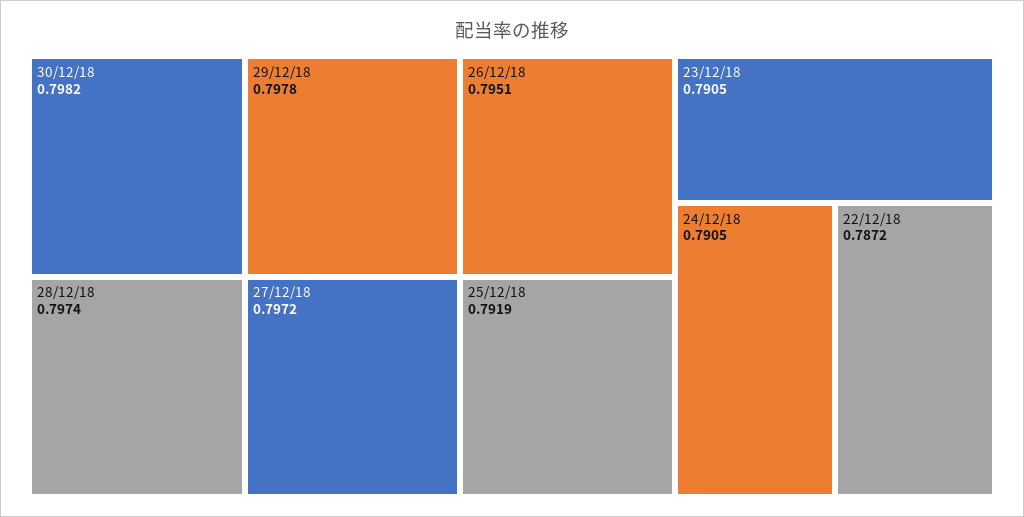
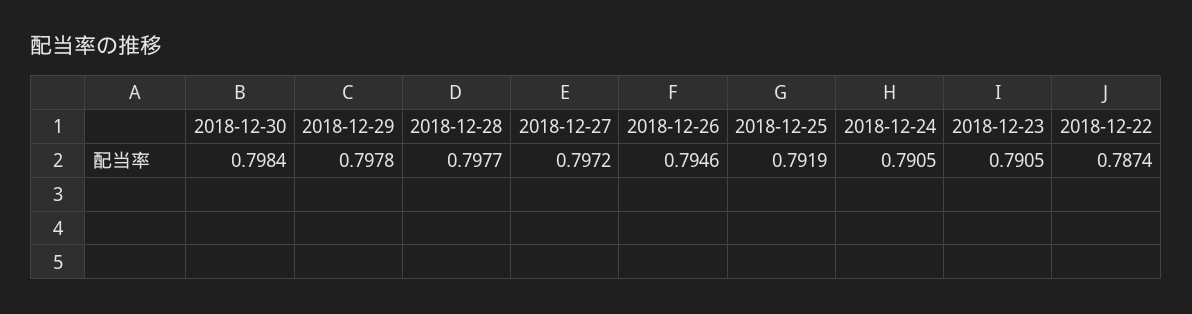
  {
-   "30/12/18": 0.7982,
+   "30/12/18": 0.7984,
    "29/12/18": 0.7978,
-   "28/12/18": 0.7974,
+   "28/12/18": 0.7977,
    "27/12/18": 0.7972,
-   "26/12/18": 0.7951,
+   "26/12/18": 0.7946,
    "25/12/18": 0.7919,
    "23/12/18": 0.7905,
    "24/12/18": 0.7905,
-   "22/12/18": 0.7872
+   "22/12/18": 0.7874
  }

